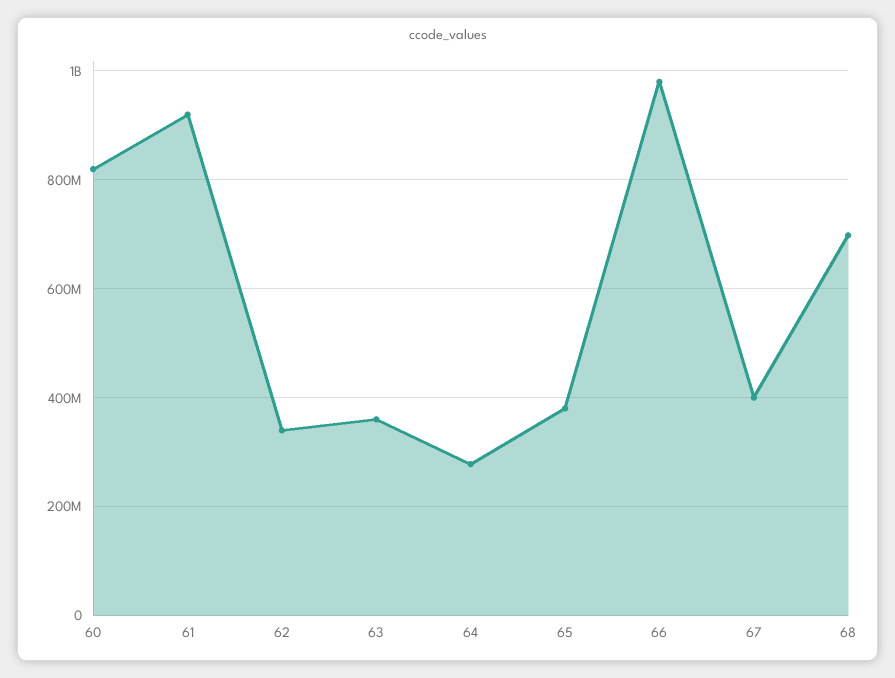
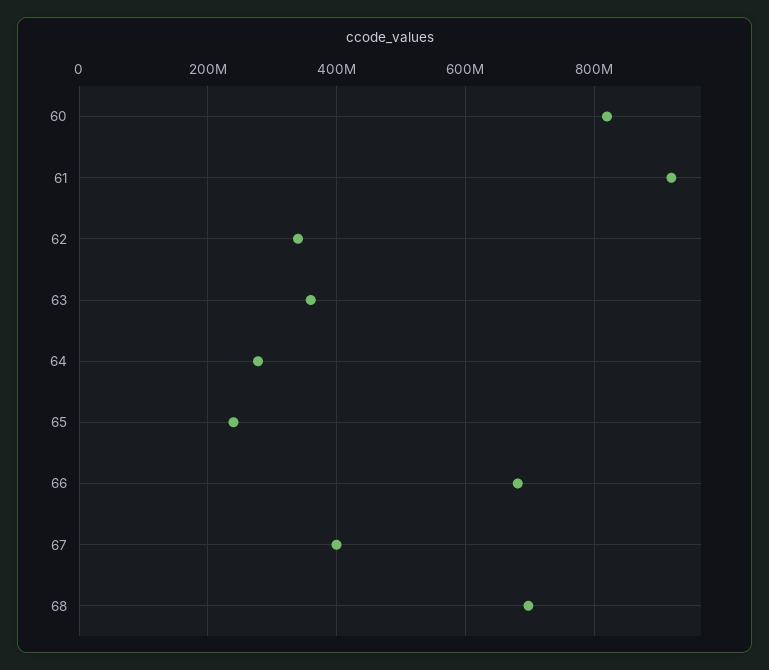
  {
    "60": 820000000,
    "61": 920000000,
    "62": 340000000,
    "63": 360000000,
    "64": 280000000,
-   "65": 380000000,
+   "65": 240000000,
-   "66": 980000000,
+   "66": 680000000,
    "67": 400000000,
    "68": 700000000
  }

